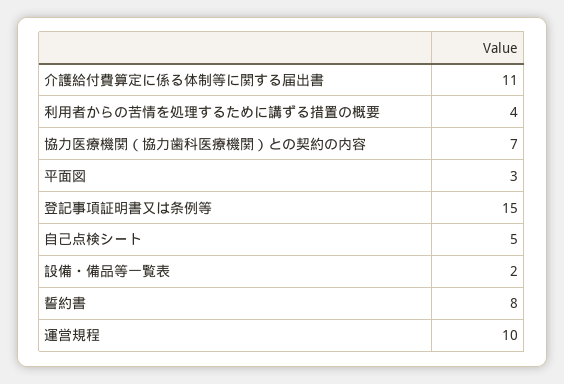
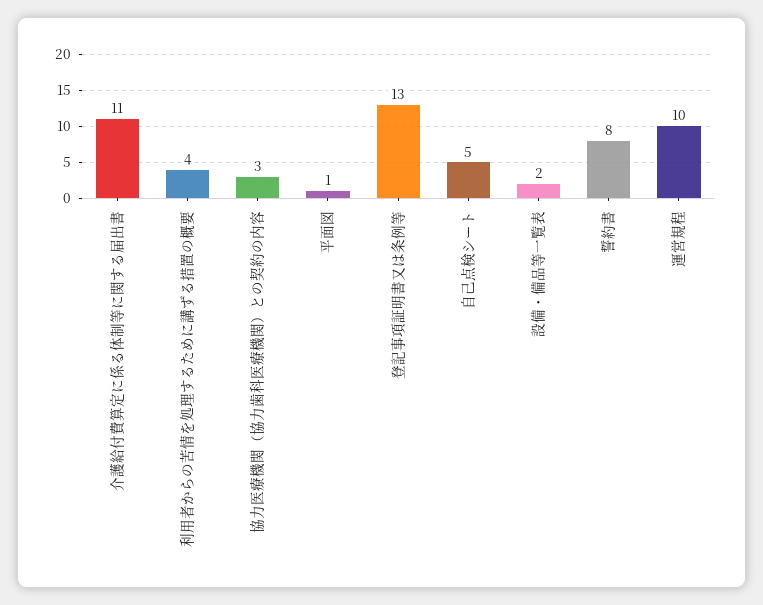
  {
    "介護給付費算定に係る体制等に関する届出書": 11,
    "利用者からの苦情を処理するために講ずる措置の概要": 4,
-   "協力医療機関（協力歯科医療機関）との契約の内容": 7,
+   "協力医療機関（協力歯科医療機関）との契約の内容": 3,
-   "平面図": 3,
+   "平面図": 1,
-   "登記事項証明書又は条例等": 15,
+   "登記事項証明書又は条例等": 13,
    "自己点検シート": 5,
    "設備・備品等一覧表": 2,
    "誓約書": 8,
    "運営規程": 10
  }

